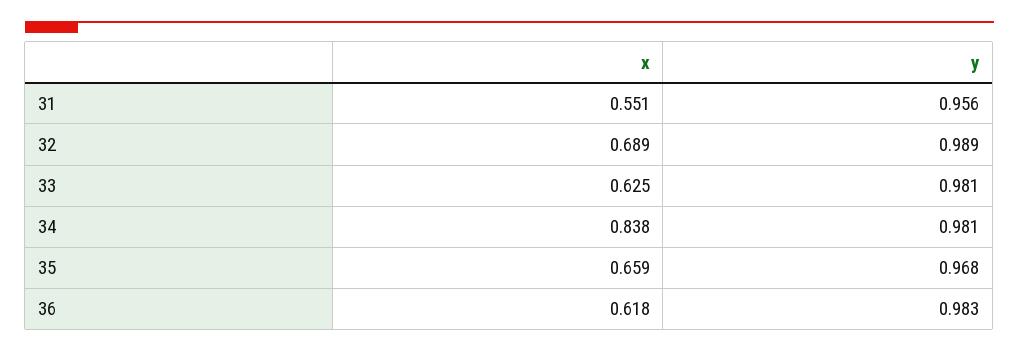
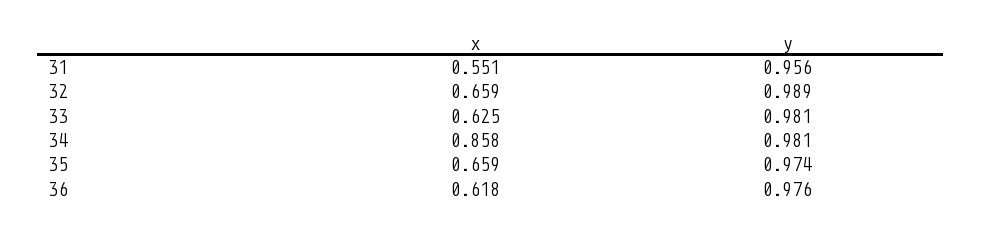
  {
    "x": {
      "31": 0.551,
-     "32": 0.689,
+     "32": 0.659,
      "33": 0.625,
-     "34": 0.838,
+     "34": 0.858,
      "35": 0.659,
      "36": 0.618
    },
    "y": {
      "31": 0.956,
      "32": 0.989,
      "33": 0.981,
      "34": 0.981,
-     "35": 0.968,
+     "35": 0.974,
-     "36": 0.983
+     "36": 0.976
    }
  }

